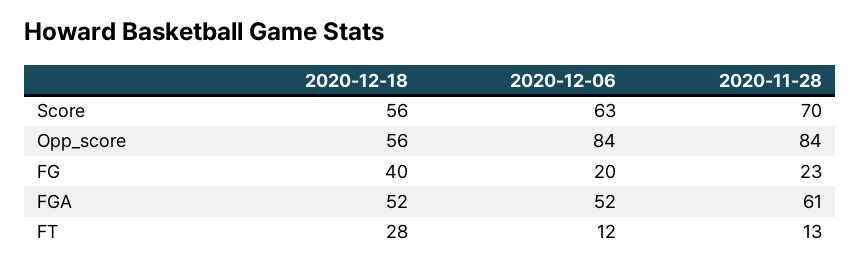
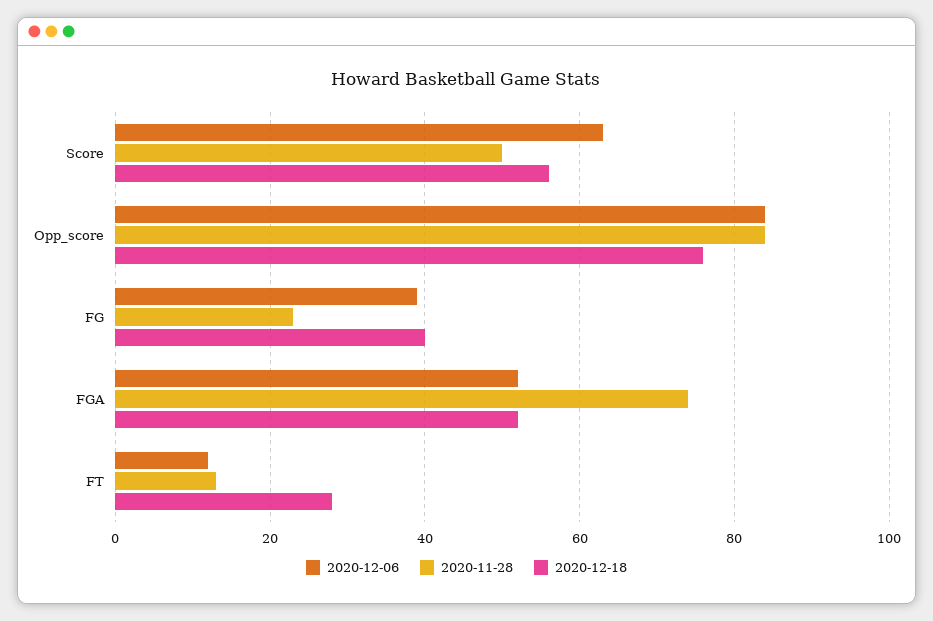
  {
    "2020-12-18": {
      "Score": 56,
-     "Opp_score": 56,
+     "Opp_score": 75,
      "FG": 40,
      "FGA": 52,
      "FT": 28
    },
    "2020-12-06": {
      "Score": 63,
      "Opp_score": 84,
-     "FG": 20,
+     "FG": 40,
      "FGA": 52,
      "FT": 12
    },
    "2020-11-28": {
-     "Score": 70,
+     "Score": 50,
      "Opp_score": 84,
      "FG": 23,
-     "FGA": 61,
+     "FGA": 75,
      "FT": 13
    }
  }

